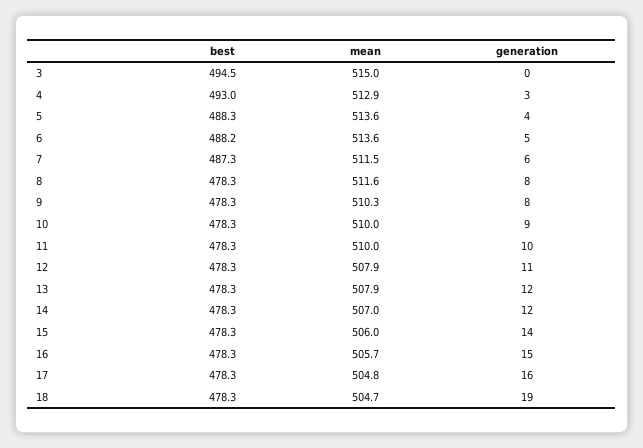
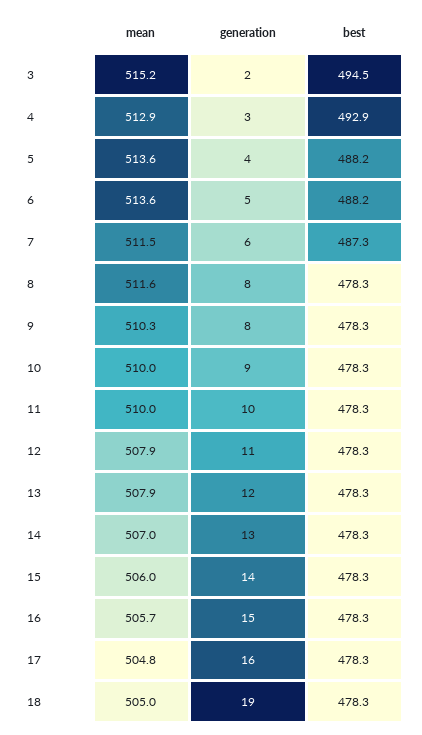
  {
    "best": {
      "3": 494.5,
-     "4": 493,
+     "4": 492.9,
-     "5": 488.3,
+     "5": 488.2,
      "6": 488.2,
      "7": 487.3,
      "8": 478.3,
      "9": 478.3,
      "10": 478.3,
      "11": 478.3,
      "12": 478.3,
      "13": 478.3,
      "14": 478.3,
      "15": 478.3,
      "16": 478.3,
      "17": 478.3,
      "18": 478.3
    },
    "mean": {
-     "3": 515,
+     "3": 515.2,
      "4": 512.9,
      "5": 513.6,
      "6": 513.6,
      "7": 511.5,
      "8": 511.6,
      "9": 510.3,
      "10": 510,
      "11": 510,
      "12": 507.9,
      "13": 507.9,
      "14": 507,
      "15": 506,
      "16": 505.7,
      "17": 504.8,
-     "18": 504.7
+     "18": 505
    },
    "generation": {
-     "3": 0,
+     "3": 2,
      "4": 3,
      "5": 4,
      "6": 5,
      "7": 6,
      "8": 8,
      "9": 8,
      "10": 9,
      "11": 10,
      "12": 11,
      "13": 12,
-     "14": 12,
+     "14": 13,
      "15": 14,
      "16": 15,
      "17": 16,
      "18": 19
    }
  }

